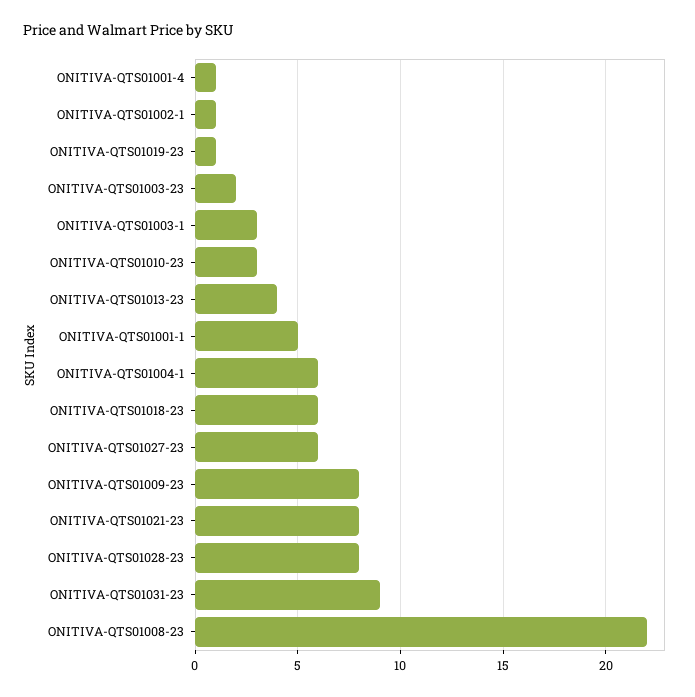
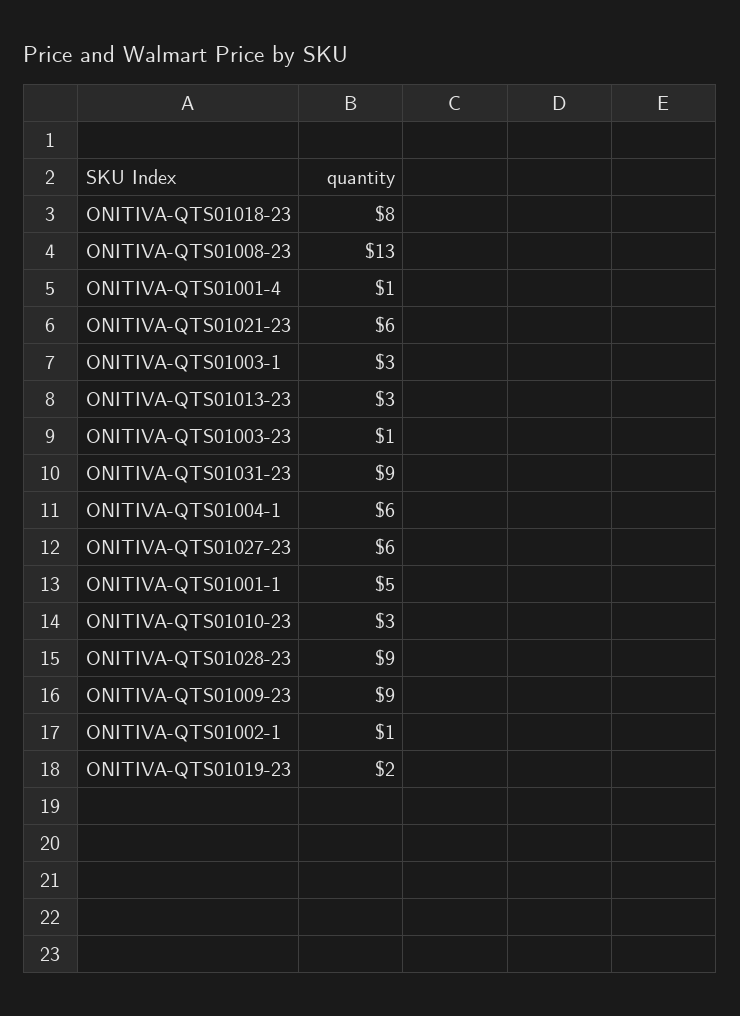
  {
    "ONITIVA-QTS01001-4": 1,
    "ONITIVA-QTS01002-1": 1,
-   "ONITIVA-QTS01019-23": 1,
+   "ONITIVA-QTS01019-23": 2,
-   "ONITIVA-QTS01003-23": 2,
+   "ONITIVA-QTS01003-23": 1,
    "ONITIVA-QTS01003-1": 3,
    "ONITIVA-QTS01010-23": 3,
-   "ONITIVA-QTS01013-23": 4,
+   "ONITIVA-QTS01013-23": 3,
    "ONITIVA-QTS01001-1": 5,
    "ONITIVA-QTS01004-1": 6,
-   "ONITIVA-QTS01018-23": 6,
+   "ONITIVA-QTS01018-23": 8,
    "ONITIVA-QTS01027-23": 6,
-   "ONITIVA-QTS01009-23": 8,
+   "ONITIVA-QTS01009-23": 9,
-   "ONITIVA-QTS01021-23": 8,
+   "ONITIVA-QTS01021-23": 6,
-   "ONITIVA-QTS01028-23": 8,
+   "ONITIVA-QTS01028-23": 9,
    "ONITIVA-QTS01031-23": 9,
-   "ONITIVA-QTS01008-23": 22
+   "ONITIVA-QTS01008-23": 13
  }

